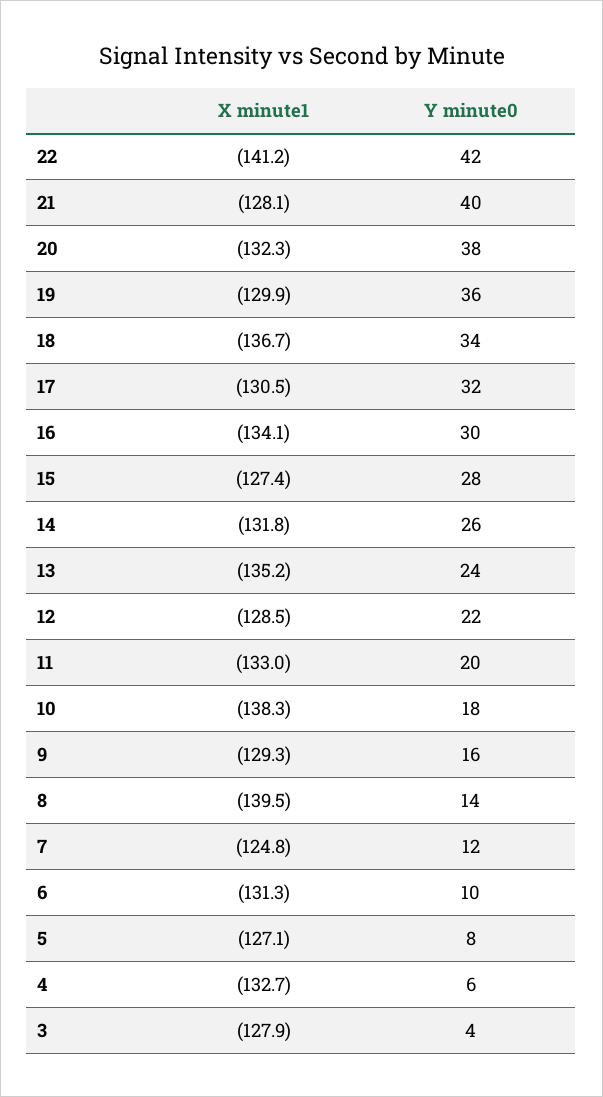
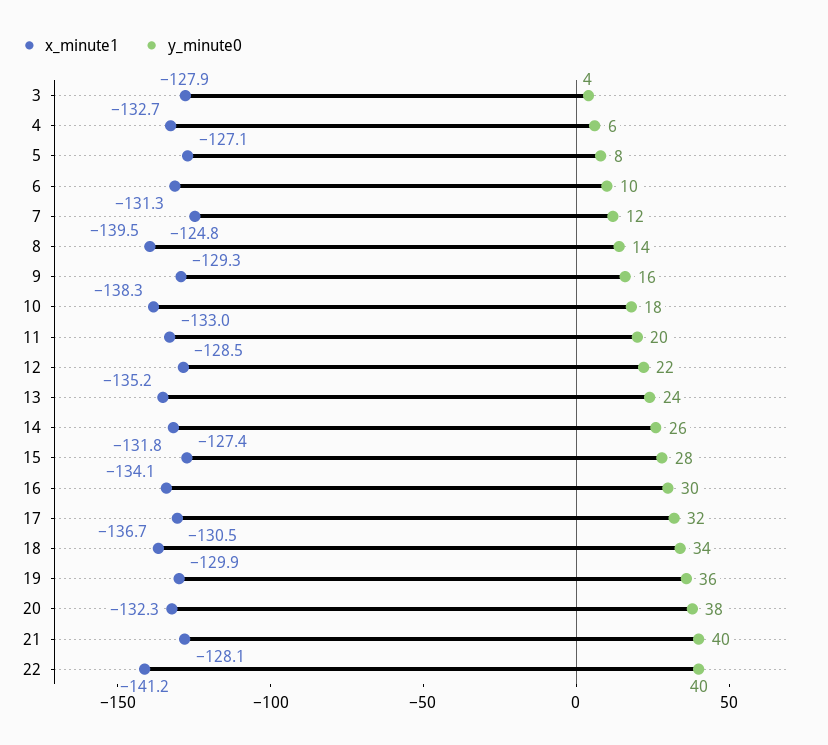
  {
    "X minute1": {
      "22": -141.2,
      "21": -128.1,
      "20": -132.3,
      "19": -129.9,
      "18": -136.7,
      "17": -130.5,
      "16": -134.1,
      "15": -127.4,
      "14": -131.8,
      "13": -135.2,
      "12": -128.5,
      "11": -133,
      "10": -138.3,
      "9": -129.3,
      "8": -139.5,
      "7": -124.8,
      "6": -131.3,
      "5": -127.1,
      "4": -132.7,
      "3": -127.9
    },
    "Y minute0": {
-     "22": 42,
+     "22": 40,
      "21": 40,
      "20": 38,
      "19": 36,
      "18": 34,
      "17": 32,
      "16": 30,
      "15": 28,
      "14": 26,
      "13": 24,
      "12": 22,
      "11": 20,
      "10": 18,
      "9": 16,
      "8": 14,
      "7": 12,
      "6": 10,
      "5": 8,
      "4": 6,
      "3": 4
    }
  }

